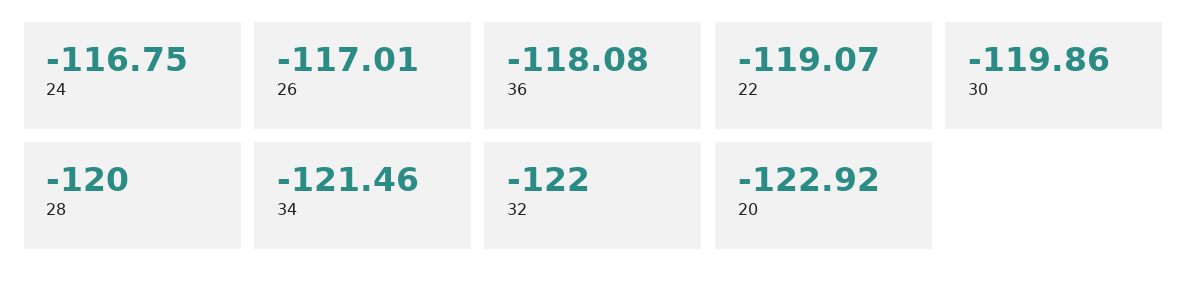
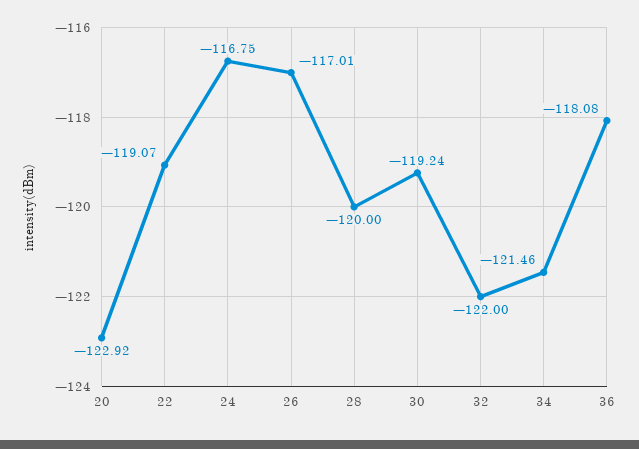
  {
    "24": -116.75,
    "26": -117.01,
    "36": -118.08,
    "22": -119.07,
-   "30": -119.86,
+   "30": -119.24,
    "28": -120,
    "34": -121.46,
    "32": -122,
    "20": -122.92
  }

